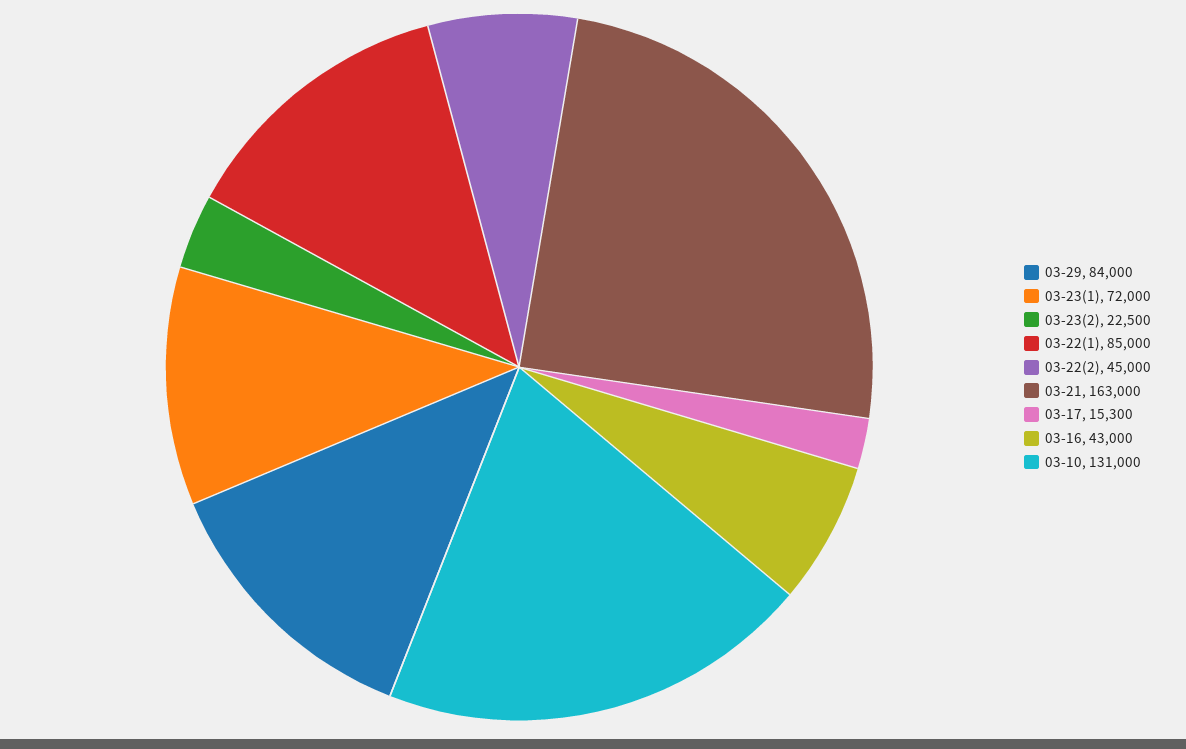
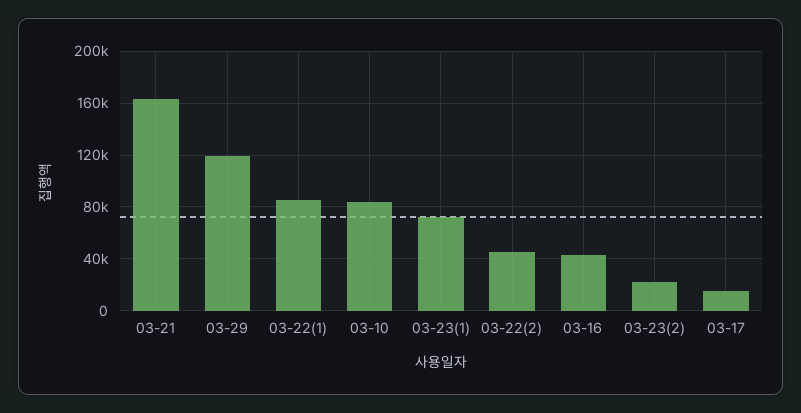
  {
-   "03-29": 84000,
+   "03-29": 120000,
    "03-23(1)": 72000,
    "03-23(2)": 22500,
    "03-22(1)": 85000,
    "03-22(2)": 45000,
    "03-21": 163000,
    "03-17": 15300,
    "03-16": 43000,
-   "03-10": 131000
+   "03-10": 85000
  }

